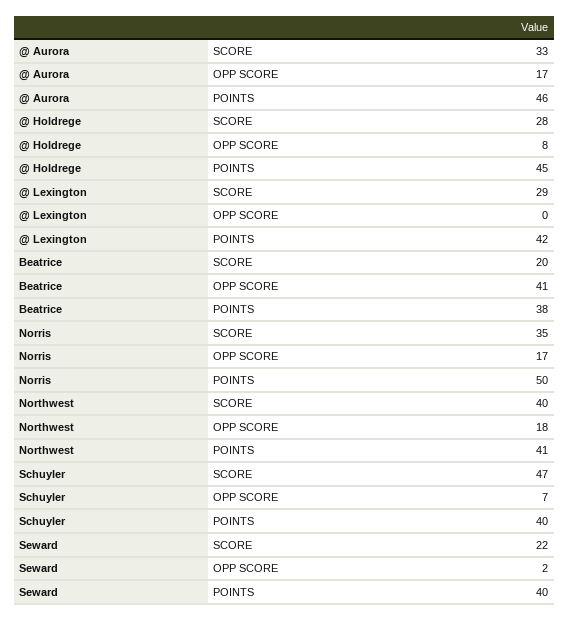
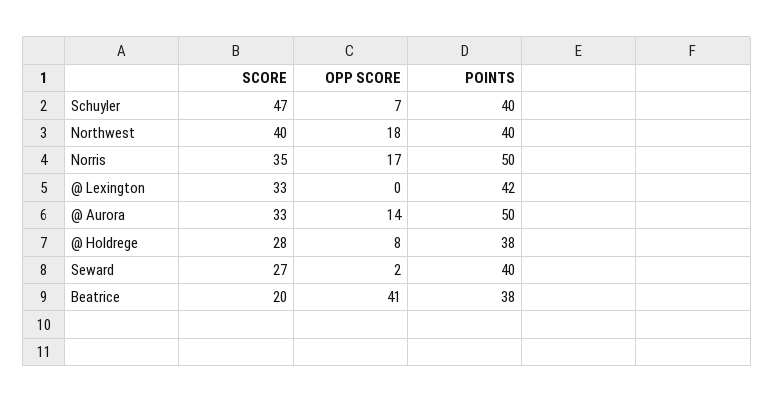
  {
    "@ Aurora": {
      "SCORE": 33,
-     "OPP SCORE": 17,
+     "OPP SCORE": 14,
-     "POINTS": 46
+     "POINTS": 50
    },
    "@ Holdrege": {
      "SCORE": 28,
      "OPP SCORE": 8,
-     "POINTS": 45
+     "POINTS": 38
    },
    "@ Lexington": {
-     "SCORE": 29,
+     "SCORE": 33,
      "OPP SCORE": 0,
      "POINTS": 42
    },
    "Beatrice": {
      "SCORE": 20,
      "OPP SCORE": 41,
      "POINTS": 38
    },
    "Norris": {
      "SCORE": 35,
      "OPP SCORE": 17,
      "POINTS": 50
    },
    "Northwest": {
      "SCORE": 40,
      "OPP SCORE": 18,
-     "POINTS": 41
+     "POINTS": 40
    },
    "Schuyler": {
      "SCORE": 47,
      "OPP SCORE": 7,
      "POINTS": 40
    },
    "Seward": {
-     "SCORE": 22,
+     "SCORE": 27,
      "OPP SCORE": 2,
      "POINTS": 40
    }
  }

